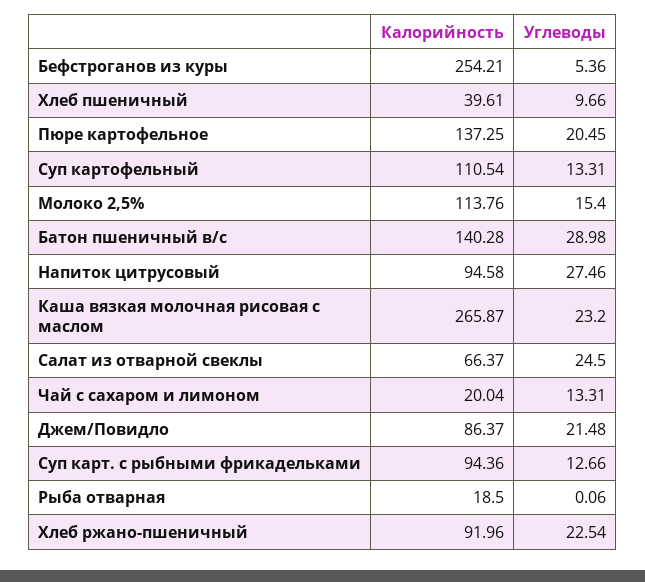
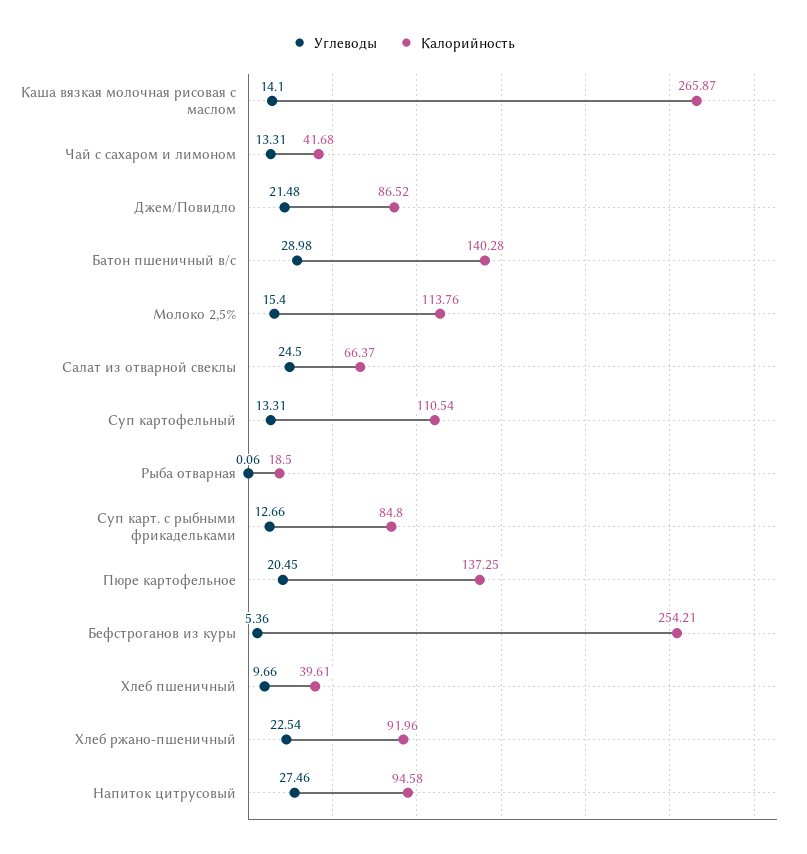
  {
    "Калорийность": {
      "Бефстроганов из куры": 254.21,
      "Хлеб пшеничный": 39.61,
      "Пюре картофельное": 137.25,
      "Суп картофельный": 110.54,
      "Молоко 2,5%": 113.76,
      "Батон пшеничный в/с": 140.28,
      "Напиток цитрусовый": 94.58,
      "Каша вязкая молочная рисовая с маслом": 265.87,
      "Салат из отварной свеклы": 66.37,
-     "Чай с сахаром и лимоном": 20.04,
+     "Чай с сахаром и лимоном": 41.68,
-     "Джем/Повидло": 86.37,
+     "Джем/Повидло": 86.52,
-     "Суп карт. с рыбными фрикадельками": 94.36,
+     "Суп карт. с рыбными фрикадельками": 84.8,
      "Рыба отварная": 18.5,
      "Хлеб ржано-пшеничный": 91.96
    },
    "Углеводы": {
      "Бефстроганов из куры": 5.36,
      "Хлеб пшеничный": 9.66,
      "Пюре картофельное": 20.45,
      "Суп картофельный": 13.31,
      "Молоко 2,5%": 15.4,
      "Батон пшеничный в/с": 28.98,
      "Напиток цитрусовый": 27.46,
-     "Каша вязкая молочная рисовая с маслом": 23.2,
+     "Каша вязкая молочная рисовая с маслом": 14.1,
      "Салат из отварной свеклы": 24.5,
      "Чай с сахаром и лимоном": 13.31,
      "Джем/Повидло": 21.48,
      "Суп карт. с рыбными фрикадельками": 12.66,
      "Рыба отварная": 0.06,
      "Хлеб ржано-пшеничный": 22.54
    }
  }

